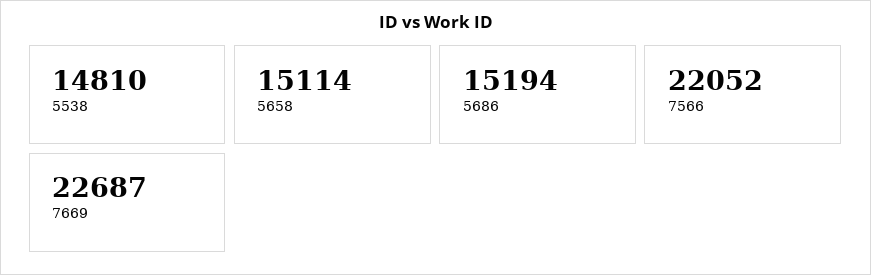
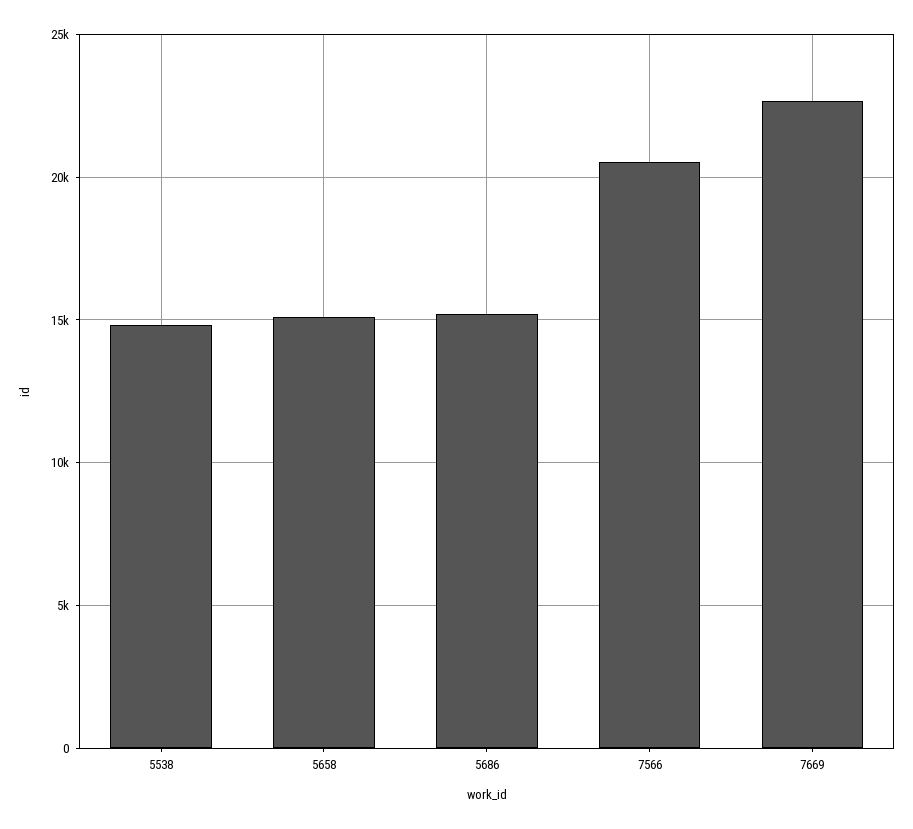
  {
    "5538": 14810,
    "5658": 15114,
    "5686": 15194,
-   "7566": 22052,
+   "7566": 20500,
    "7669": 22687
  }

